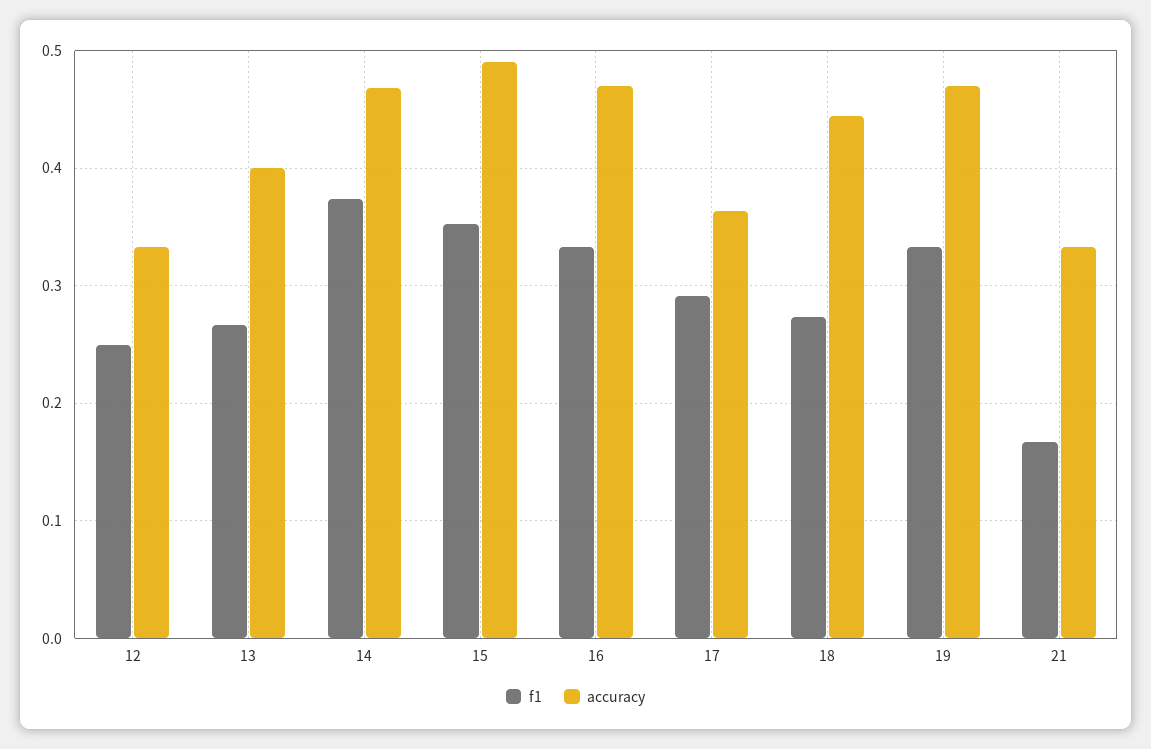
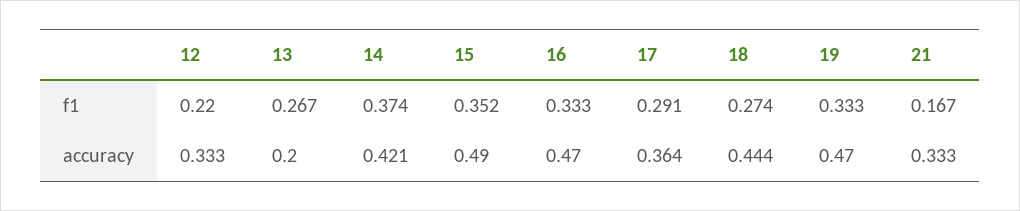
  {
    "f1": {
-     "12": 0.25,
+     "12": 0.22,
      "13": 0.267,
      "14": 0.374,
      "15": 0.352,
      "16": 0.333,
      "17": 0.291,
      "18": 0.274,
      "19": 0.333,
      "21": 0.167
    },
    "accuracy": {
      "12": 0.333,
-     "13": 0.4,
+     "13": 0.2,
-     "14": 0.47,
+     "14": 0.421,
      "15": 0.49,
      "16": 0.47,
      "17": 0.364,
      "18": 0.444,
      "19": 0.47,
      "21": 0.333
    }
  }

